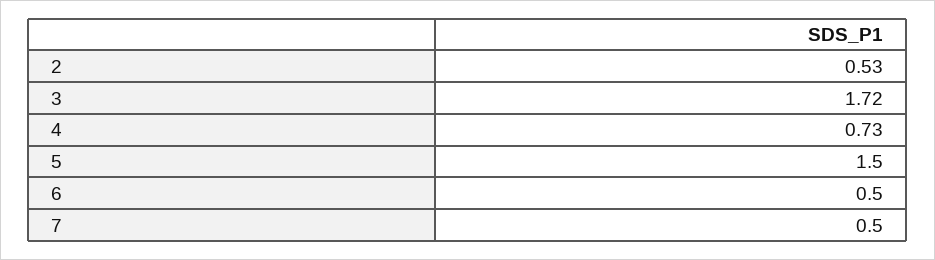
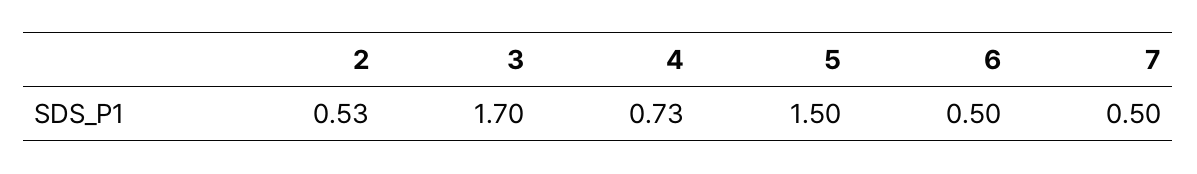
  {
    "2": 0.53,
-   "3": 1.72,
+   "3": 1.7,
    "4": 0.73,
    "5": 1.5,
    "6": 0.5,
    "7": 0.5
  }

